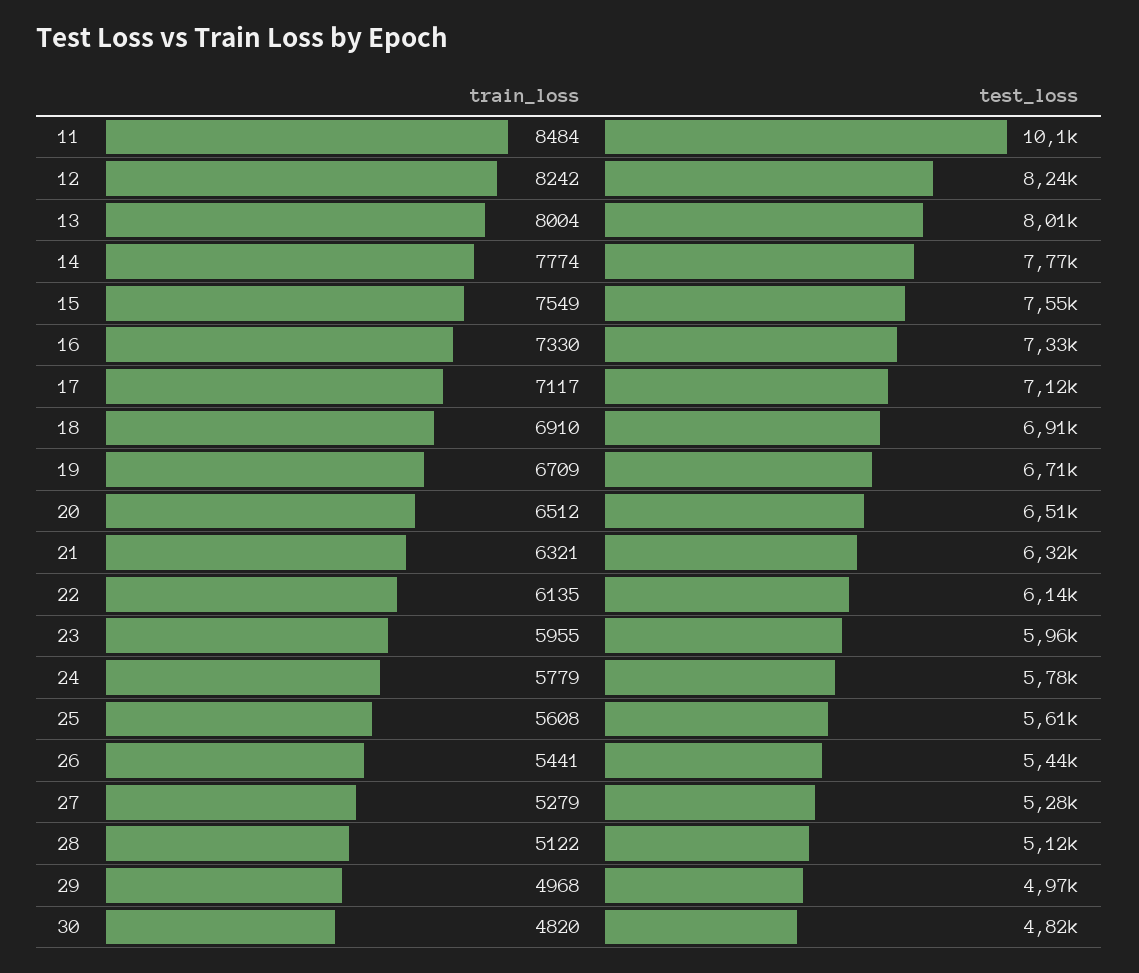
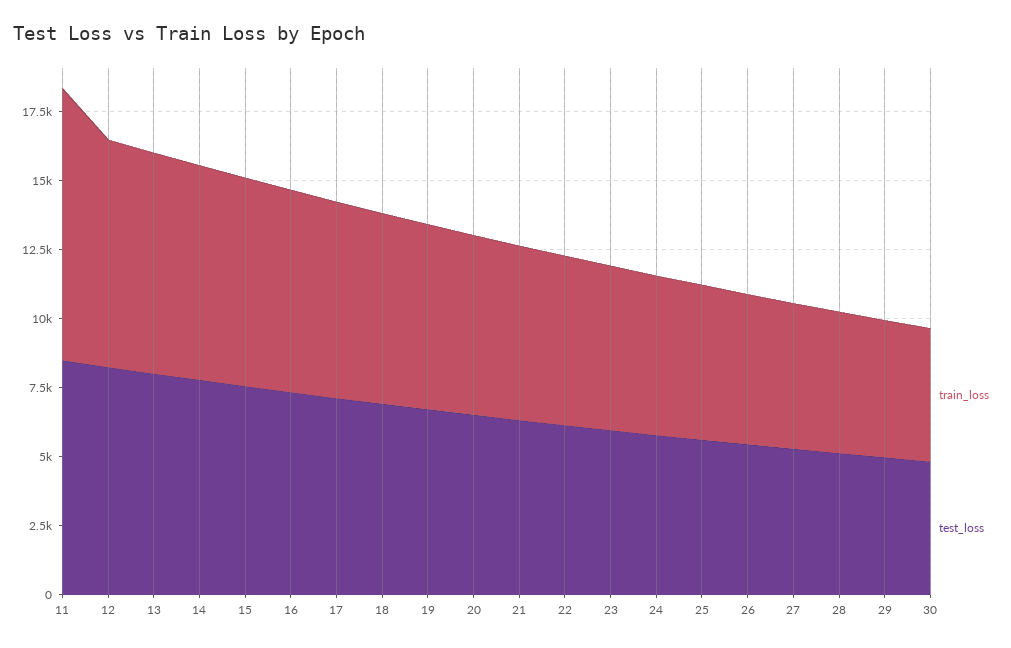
  {
    "train_loss": {
-     "11": 8484,
+     "11": 10000,
      "12": 8242,
      "13": 8004,
      "14": 7774,
      "15": 7549,
      "16": 7330,
      "17": 7117,
      "18": 6910,
      "19": 6709,
      "20": 6512,
      "21": 6321,
      "22": 6135,
      "23": 5955,
      "24": 5779,
      "25": 5608,
      "26": 5441,
      "27": 5279,
      "28": 5122,
      "29": 4968,
      "30": 4820
    },
    "test_loss": {
-     "11": 10100,
+     "11": 8500,
      "12": 8240,
      "13": 8010,
      "14": 7770,
      "15": 7550,
      "16": 7330,
      "17": 7120,
      "18": 6910,
      "19": 6710,
      "20": 6510,
      "21": 6320,
      "22": 6140,
      "23": 5960,
      "24": 5780,
      "25": 5610,
      "26": 5440,
      "27": 5280,
      "28": 5120,
      "29": 4970,
      "30": 4820
    }
  }

